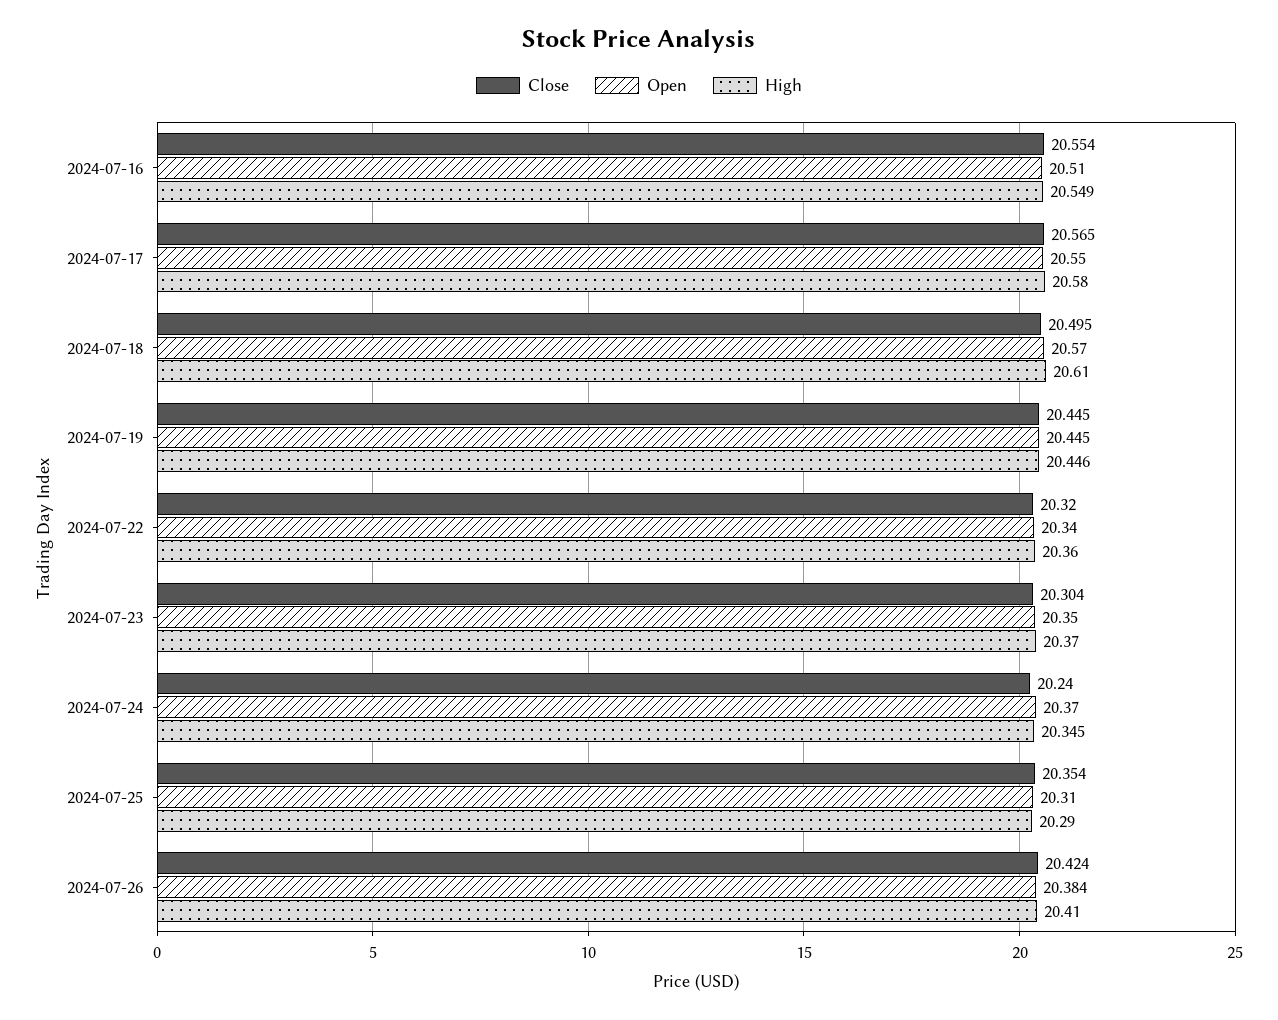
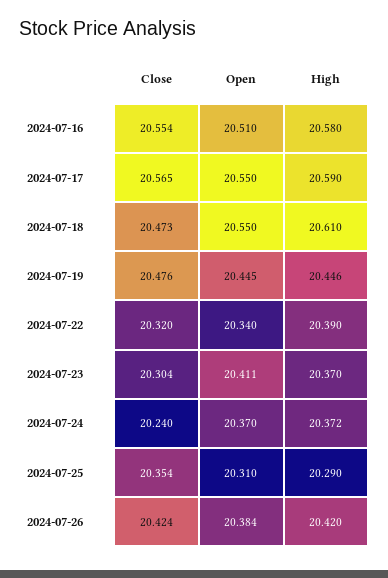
  {
    "Close": {
      "2024-07-16": 20.554,
      "2024-07-17": 20.565,
-     "2024-07-18": 20.495,
+     "2024-07-18": 20.473,
-     "2024-07-19": 20.445,
+     "2024-07-19": 20.476,
      "2024-07-22": 20.32,
      "2024-07-23": 20.304,
      "2024-07-24": 20.24,
      "2024-07-25": 20.354,
      "2024-07-26": 20.424
    },
    "Open": {
      "2024-07-16": 20.51,
      "2024-07-17": 20.55,
-     "2024-07-18": 20.57,
+     "2024-07-18": 20.55,
      "2024-07-19": 20.445,
      "2024-07-22": 20.34,
-     "2024-07-23": 20.35,
+     "2024-07-23": 20.411,
      "2024-07-24": 20.37,
      "2024-07-25": 20.31,
      "2024-07-26": 20.384
    },
    "High": {
-     "2024-07-16": 20.549,
+     "2024-07-16": 20.58,
-     "2024-07-17": 20.58,
+     "2024-07-17": 20.59,
      "2024-07-18": 20.61,
      "2024-07-19": 20.446,
-     "2024-07-22": 20.36,
+     "2024-07-22": 20.39,
      "2024-07-23": 20.37,
-     "2024-07-24": 20.345,
+     "2024-07-24": 20.372,
      "2024-07-25": 20.29,
-     "2024-07-26": 20.41
+     "2024-07-26": 20.42
    }
  }

